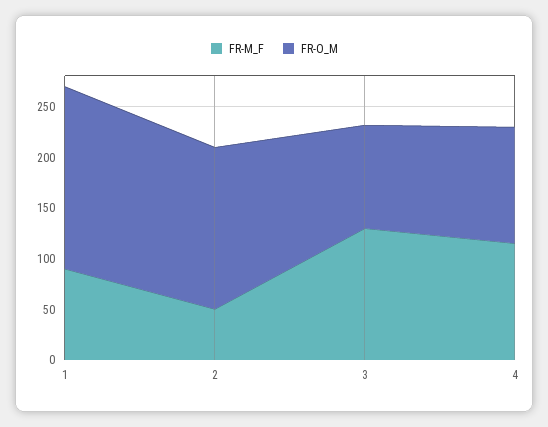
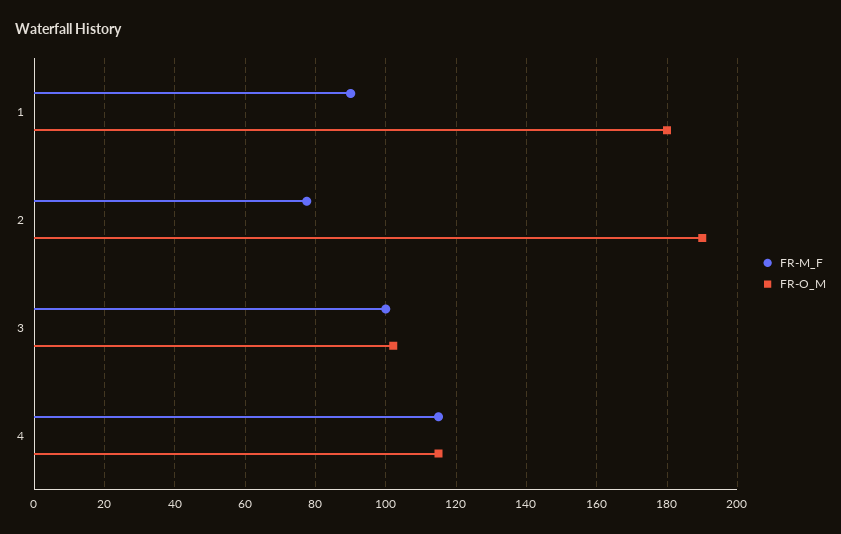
  {
    "FR-M_F": {
      "1": 90,
-     "2": 50,
+     "2": 78,
-     "3": 130,
+     "3": 100,
      "4": 116
    },
    "FR-O_M": {
      "1": 180,
-     "2": 160,
+     "2": 190,
      "3": 102,
      "4": 116
    }
  }

